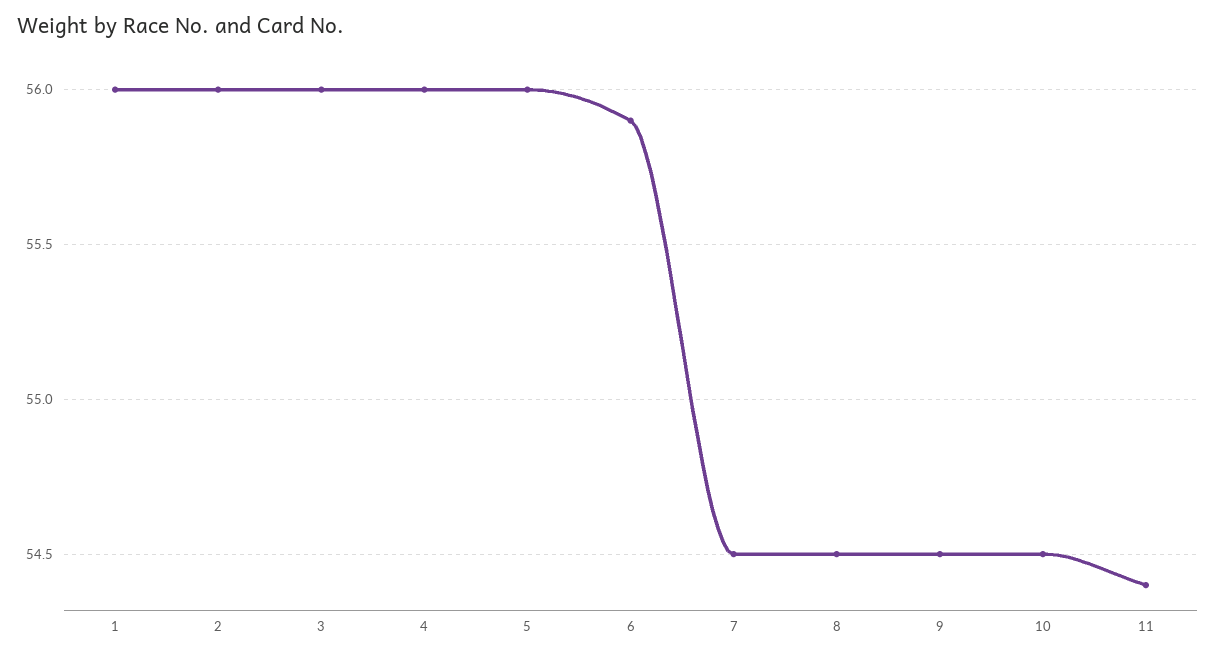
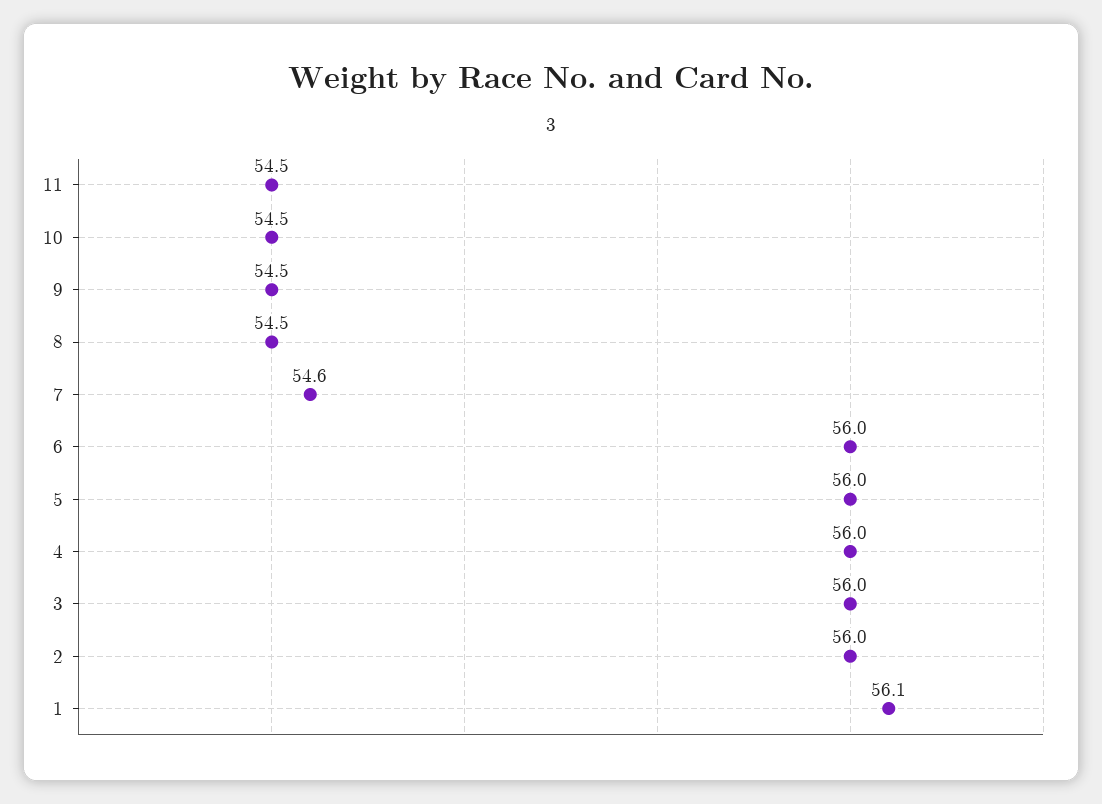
  {
-   "1": 56,
+   "1": 56.1,
    "2": 56,
    "3": 56,
    "4": 56,
    "5": 56,
-   "6": 55.9,
+   "6": 56,
-   "7": 54.5,
+   "7": 54.6,
    "8": 54.5,
    "9": 54.5,
    "10": 54.5,
-   "11": 54.4
+   "11": 54.5
  }

